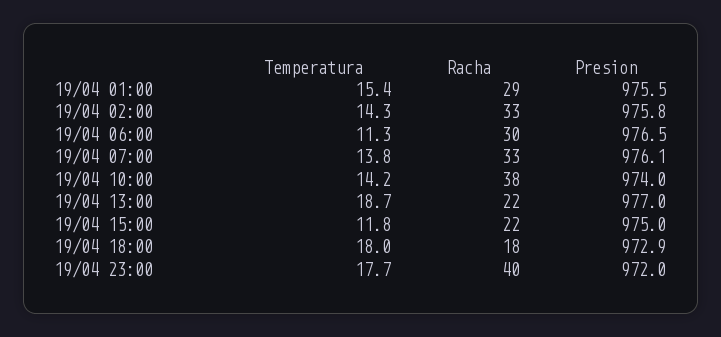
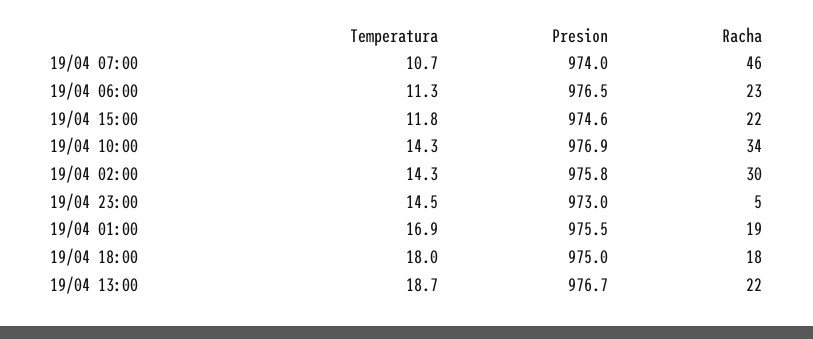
  {
    "Temperatura": {
-     "19/04 01:00": 15.4,
+     "19/04 01:00": 16.9,
      "19/04 02:00": 14.3,
      "19/04 06:00": 11.3,
-     "19/04 07:00": 13.8,
+     "19/04 07:00": 10.7,
-     "19/04 10:00": 14.2,
+     "19/04 10:00": 14.3,
      "19/04 13:00": 18.7,
      "19/04 15:00": 11.8,
      "19/04 18:00": 18,
-     "19/04 23:00": 17.7
+     "19/04 23:00": 14.5
    },
    "Racha": {
-     "19/04 01:00": 29,
+     "19/04 01:00": 19,
-     "19/04 02:00": 33,
+     "19/04 02:00": 30,
-     "19/04 06:00": 30,
+     "19/04 06:00": 23,
-     "19/04 07:00": 33,
+     "19/04 07:00": 46,
-     "19/04 10:00": 38,
+     "19/04 10:00": 34,
      "19/04 13:00": 22,
      "19/04 15:00": 22,
      "19/04 18:00": 18,
-     "19/04 23:00": 40
+     "19/04 23:00": 5
    },
    "Presion": {
      "19/04 01:00": 975.5,
      "19/04 02:00": 975.8,
      "19/04 06:00": 976.5,
-     "19/04 07:00": 976.1,
+     "19/04 07:00": 974,
-     "19/04 10:00": 974,
+     "19/04 10:00": 976.9,
-     "19/04 13:00": 977,
+     "19/04 13:00": 976.7,
-     "19/04 15:00": 975,
+     "19/04 15:00": 974.6,
-     "19/04 18:00": 972.9,
+     "19/04 18:00": 975,
-     "19/04 23:00": 972
+     "19/04 23:00": 973
    }
  }

